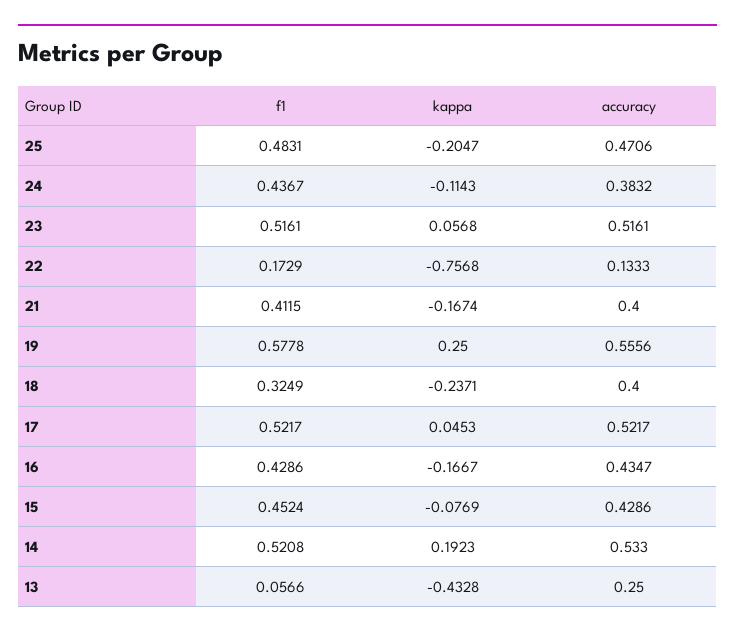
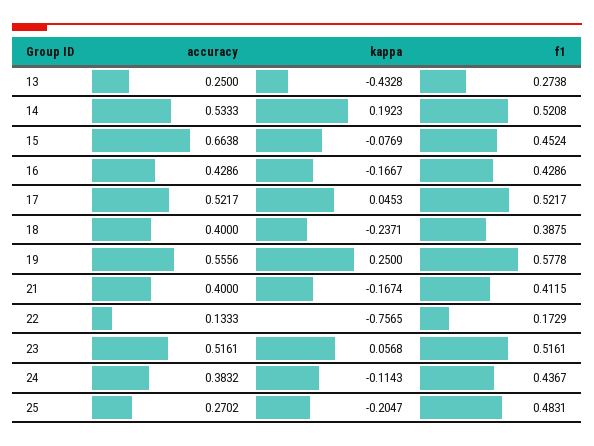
  {
    "f1": {
      "25": 0.4831,
      "24": 0.4367,
      "23": 0.5161,
      "22": 0.1729,
      "21": 0.4115,
      "19": 0.5778,
-     "18": 0.3249,
+     "18": 0.3875,
      "17": 0.5217,
      "16": 0.4286,
      "15": 0.4524,
      "14": 0.5208,
-     "13": 0.0566
+     "13": 0.2738
    },
    "kappa": {
      "25": -0.2047,
      "24": -0.1143,
      "23": 0.0568,
-     "22": -0.7568,
+     "22": -0.7565,
      "21": -0.1674,
      "19": 0.25,
      "18": -0.2371,
      "17": 0.0453,
      "16": -0.1667,
      "15": -0.0769,
      "14": 0.1923,
      "13": -0.4328
    },
    "accuracy": {
-     "25": 0.4706,
+     "25": 0.2702,
      "24": 0.3832,
      "23": 0.5161,
      "22": 0.1333,
      "21": 0.4,
      "19": 0.5556,
      "18": 0.4,
      "17": 0.5217,
-     "16": 0.4347,
+     "16": 0.4286,
-     "15": 0.4286,
+     "15": 0.6638,
-     "14": 0.533,
+     "14": 0.5333,
      "13": 0.25
    }
  }

